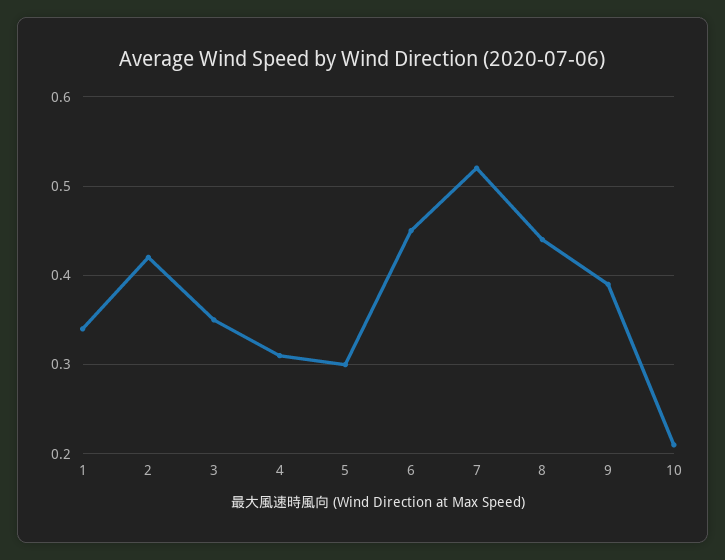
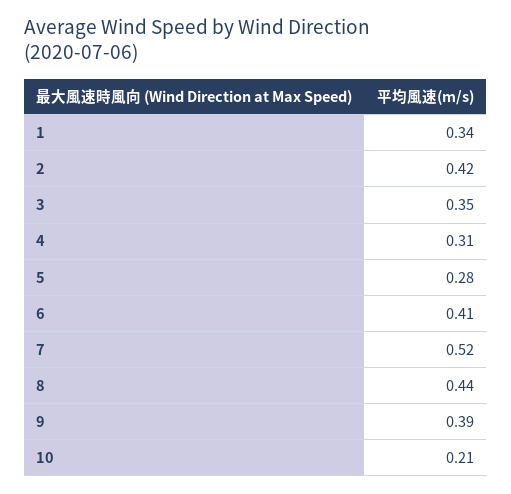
  {
    "1": 0.34,
    "2": 0.42,
    "3": 0.35,
    "4": 0.31,
-   "5": 0.3,
+   "5": 0.28,
-   "6": 0.45,
+   "6": 0.41,
    "7": 0.52,
    "8": 0.44,
    "9": 0.39,
    "10": 0.21
  }

